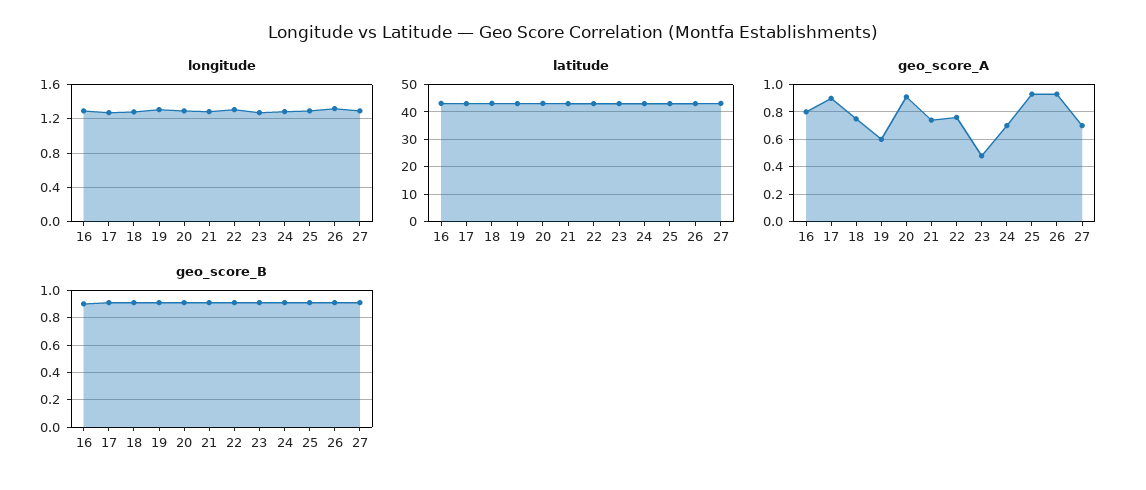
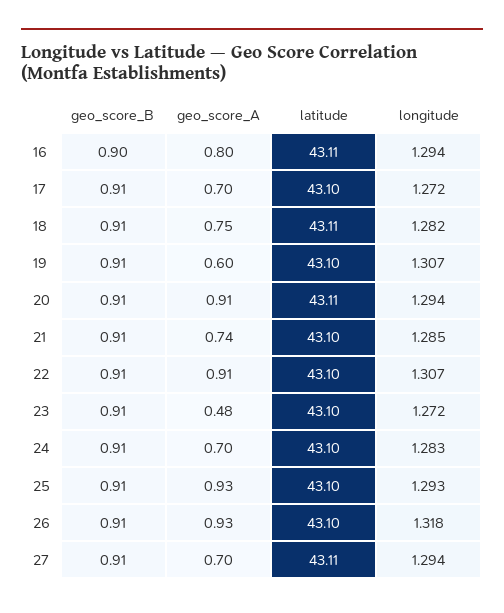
  {
    "longitude": {
      "16": 1.294,
      "17": 1.272,
      "18": 1.282,
      "19": 1.307,
      "20": 1.294,
      "21": 1.285,
      "22": 1.307,
      "23": 1.272,
      "24": 1.283,
      "25": 1.293,
      "26": 1.318,
      "27": 1.294
    },
    "latitude": {
      "16": 43.11,
      "17": 43.1,
      "18": 43.11,
      "19": 43.1,
      "20": 43.11,
      "21": 43.1,
      "22": 43.1,
      "23": 43.1,
      "24": 43.1,
      "25": 43.1,
      "26": 43.1,
      "27": 43.11
    },
    "geo_score_A": {
      "16": 0.8,
-     "17": 0.9,
+     "17": 0.7,
      "18": 0.75,
      "19": 0.6,
      "20": 0.91,
      "21": 0.74,
-     "22": 0.75,
+     "22": 0.91,
      "23": 0.48,
      "24": 0.7,
      "25": 0.93,
      "26": 0.93,
      "27": 0.7
    },
    "geo_score_B": {
      "16": 0.9,
      "17": 0.91,
      "18": 0.91,
      "19": 0.91,
      "20": 0.91,
      "21": 0.91,
      "22": 0.91,
      "23": 0.91,
      "24": 0.91,
      "25": 0.91,
      "26": 0.91,
      "27": 0.91
    }
  }

